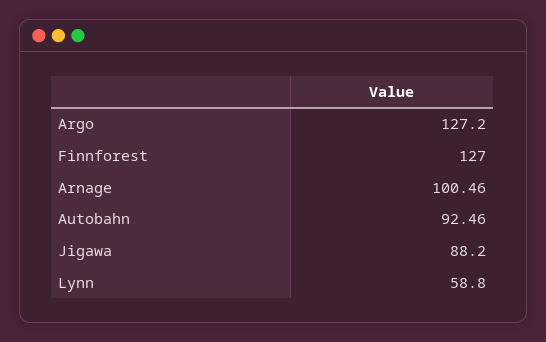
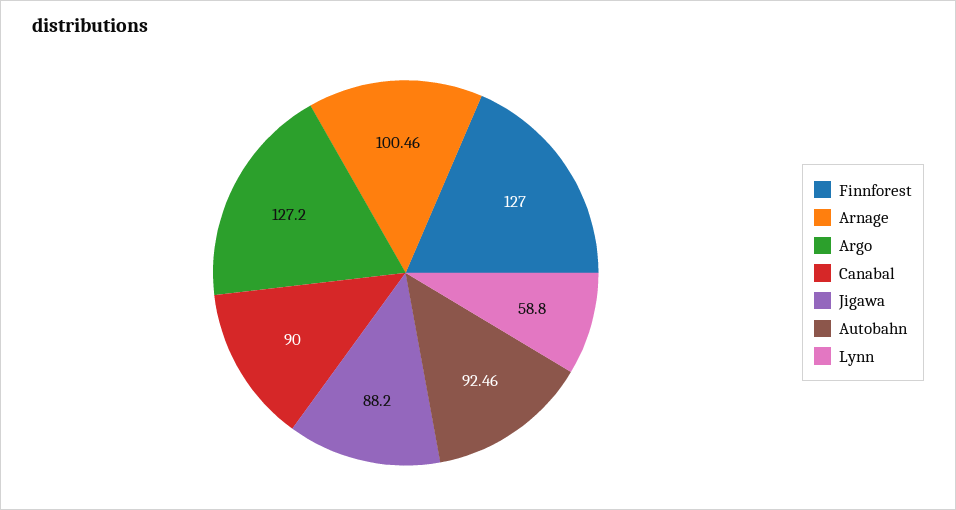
  {
    "Argo": 127.2,
    "Finnforest": 127,
    "Arnage": 100.46,
    "Autobahn": 92.46,
    "Jigawa": 88.2,
-   "Lynn": 58.8
+   "Lynn": 58.8,
+   "Canabal": 90
  }

